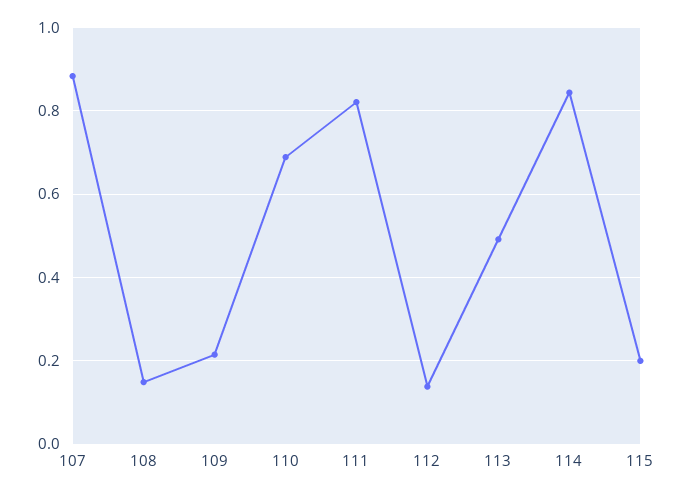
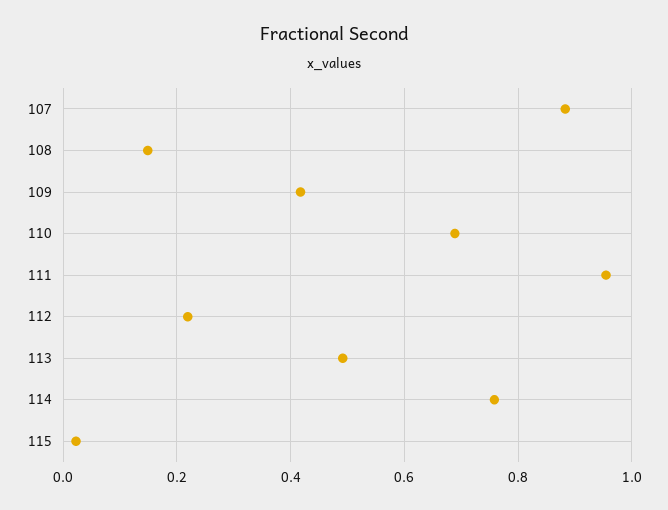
  {
    "107": 0.88,
    "108": 0.14,
-   "109": 0.22,
+   "109": 0.42,
    "110": 0.68,
-   "111": 0.82,
+   "111": 0.96,
-   "112": 0.14,
+   "112": 0.22,
    "113": 0.5,
-   "114": 0.84,
+   "114": 0.76,
-   "115": 0.2
+   "115": 0.02
  }

